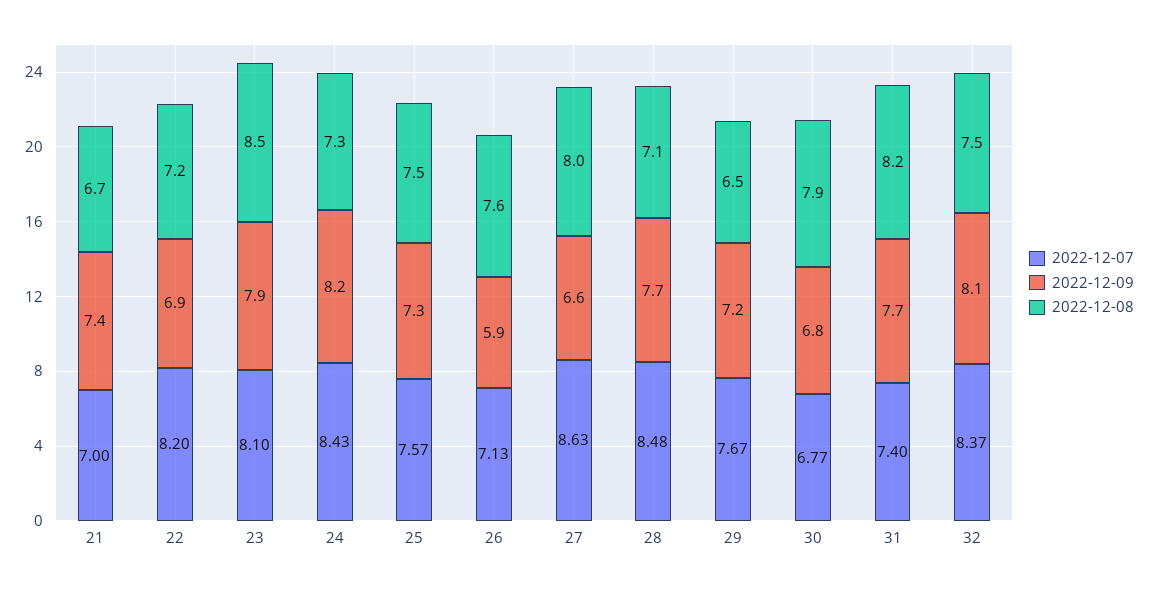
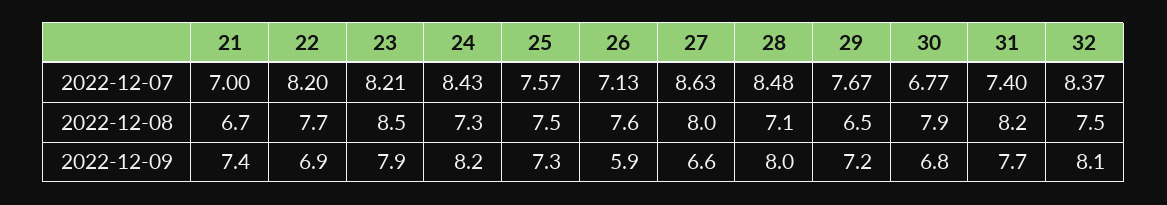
  {
    "2022-12-07": {
      "21": 7,
      "22": 8.2,
-     "23": 8.1,
+     "23": 8.21,
      "24": 8.43,
      "25": 7.57,
      "26": 7.13,
      "27": 8.63,
      "28": 8.48,
      "29": 7.67,
      "30": 6.77,
      "31": 7.4,
      "32": 8.37
    },
    "2022-12-09": {
      "21": 7.4,
      "22": 6.9,
      "23": 7.9,
      "24": 8.2,
      "25": 7.3,
      "26": 5.9,
      "27": 6.6,
-     "28": 7.7,
+     "28": 8,
      "29": 7.2,
      "30": 6.8,
      "31": 7.7,
      "32": 8.1
    },
    "2022-12-08": {
      "21": 6.7,
-     "22": 7.2,
+     "22": 7.7,
      "23": 8.5,
      "24": 7.3,
      "25": 7.5,
      "26": 7.6,
      "27": 8,
      "28": 7.1,
      "29": 6.5,
      "30": 7.9,
      "31": 8.2,
      "32": 7.5
    }
  }

